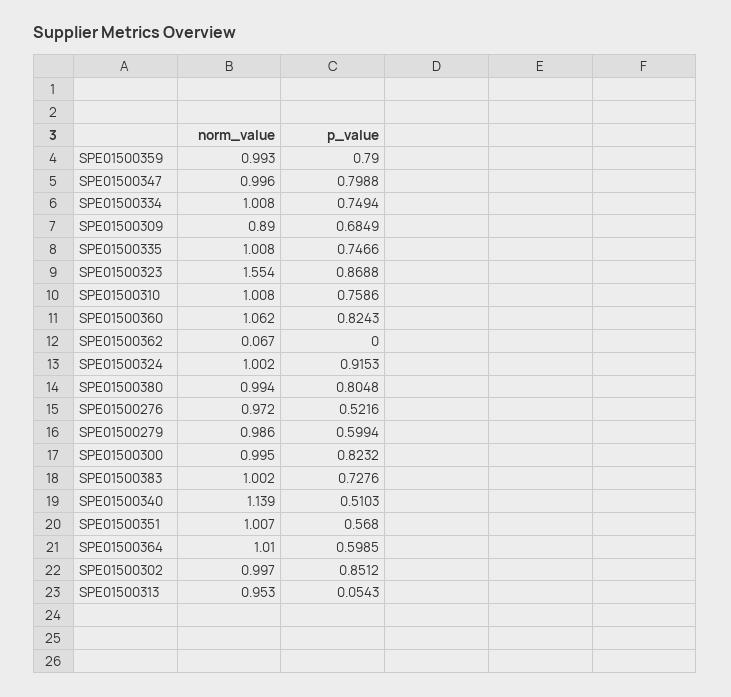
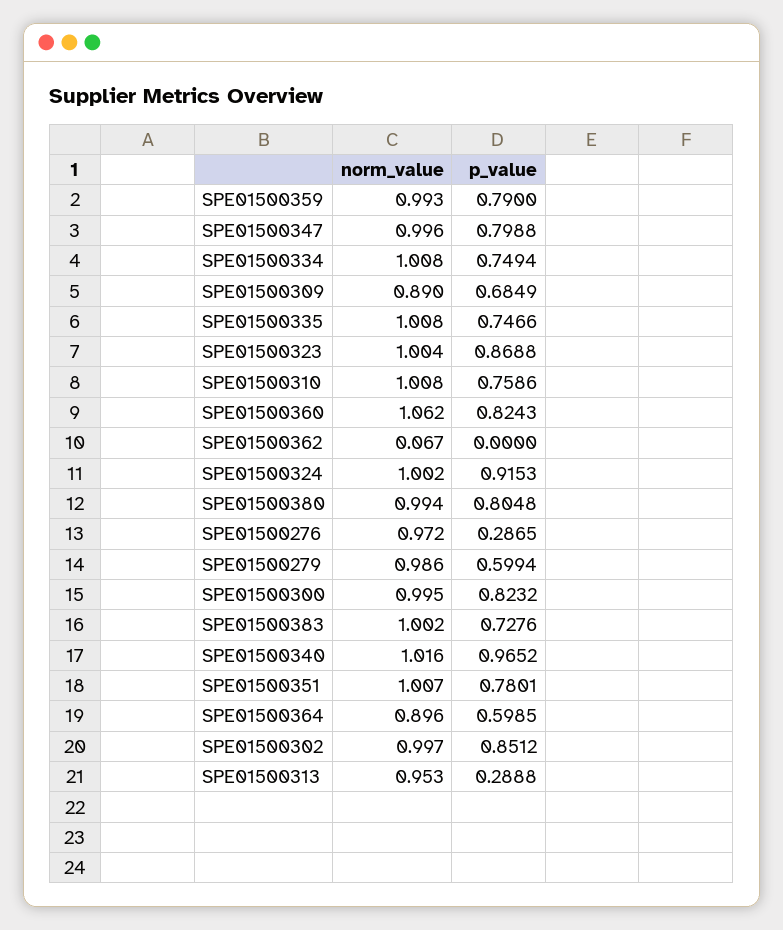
  {
    "norm_value": {
      "SPE01500359": 0.993,
      "SPE01500347": 0.996,
      "SPE01500334": 1.008,
      "SPE01500309": 0.89,
      "SPE01500335": 1.008,
-     "SPE01500323": 1.554,
+     "SPE01500323": 1.004,
      "SPE01500310": 1.008,
      "SPE01500360": 1.062,
      "SPE01500362": 0.067,
      "SPE01500324": 1.002,
      "SPE01500380": 0.994,
      "SPE01500276": 0.972,
      "SPE01500279": 0.986,
      "SPE01500300": 0.995,
      "SPE01500383": 1.002,
-     "SPE01500340": 1.139,
+     "SPE01500340": 1.016,
      "SPE01500351": 1.007,
-     "SPE01500364": 1.01,
+     "SPE01500364": 0.896,
      "SPE01500302": 0.997,
      "SPE01500313": 0.953
    },
    "p_value": {
      "SPE01500359": 0.79,
      "SPE01500347": 0.7988,
      "SPE01500334": 0.7494,
      "SPE01500309": 0.6849,
      "SPE01500335": 0.7466,
      "SPE01500323": 0.8688,
      "SPE01500310": 0.7586,
      "SPE01500360": 0.8243,
      "SPE01500362": 0,
      "SPE01500324": 0.9153,
      "SPE01500380": 0.8048,
-     "SPE01500276": 0.5216,
+     "SPE01500276": 0.2865,
      "SPE01500279": 0.5994,
      "SPE01500300": 0.8232,
      "SPE01500383": 0.7276,
-     "SPE01500340": 0.5103,
+     "SPE01500340": 0.9652,
-     "SPE01500351": 0.568,
+     "SPE01500351": 0.7801,
      "SPE01500364": 0.5985,
      "SPE01500302": 0.8512,
-     "SPE01500313": 0.0543
+     "SPE01500313": 0.2888
    }
  }

